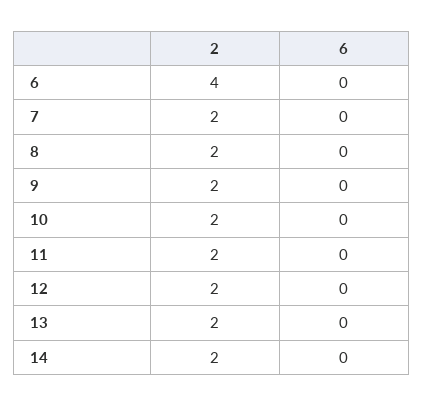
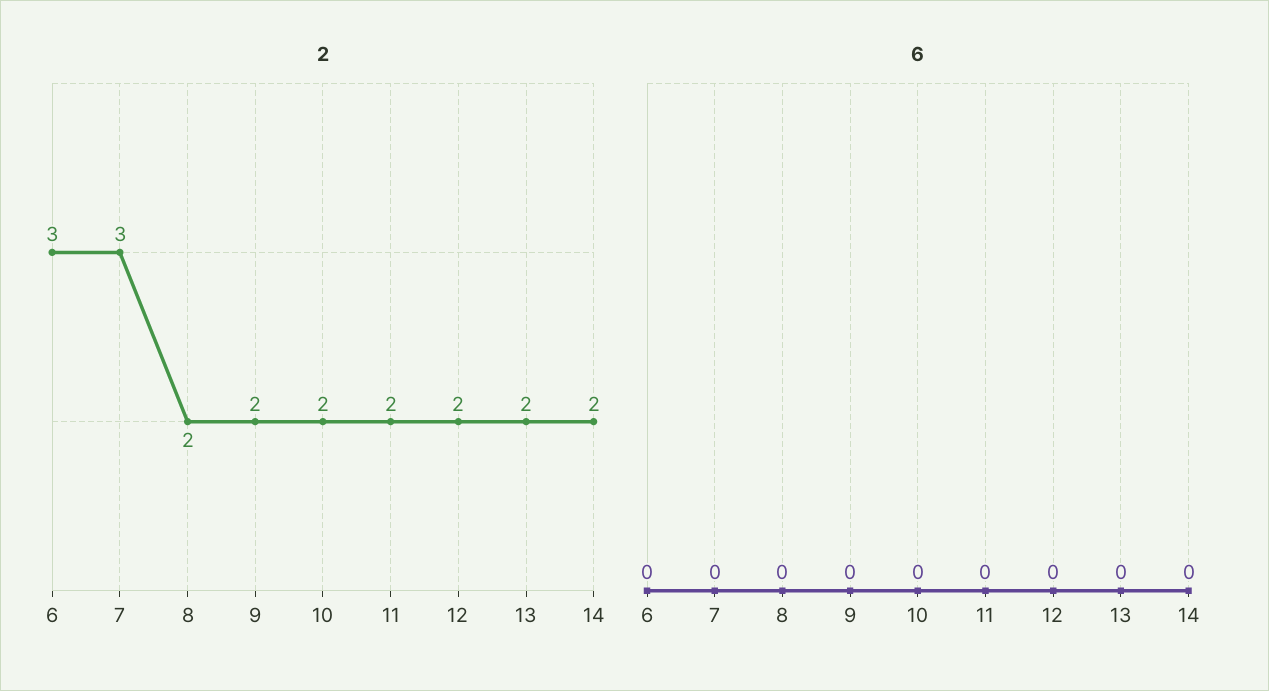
  {
    "2": {
-     "6": 4,
+     "6": 3,
-     "7": 2,
+     "7": 3,
      "8": 2,
      "9": 2,
      "10": 2,
      "11": 2,
      "12": 2,
      "13": 2,
      "14": 2
    },
    "6": {
      "6": 0,
      "7": 0,
      "8": 0,
      "9": 0,
      "10": 0,
      "11": 0,
      "12": 0,
      "13": 0,
      "14": 0
    }
  }

